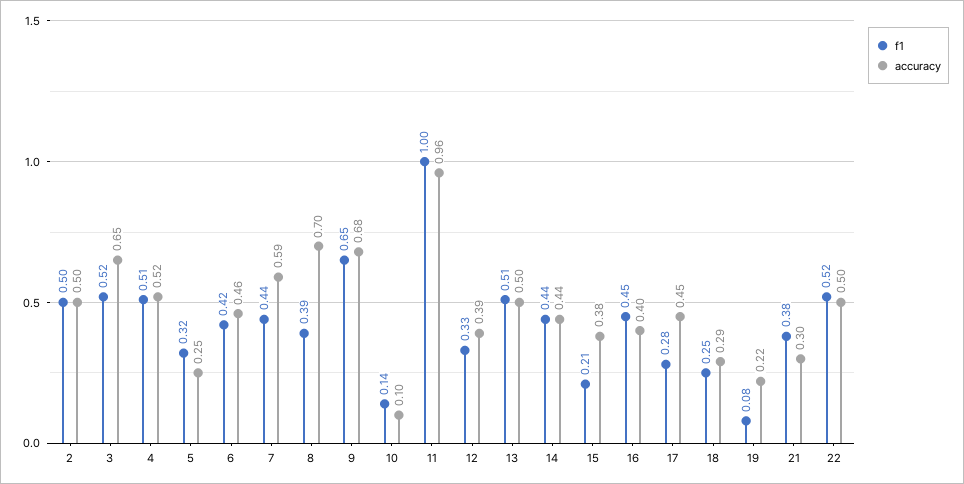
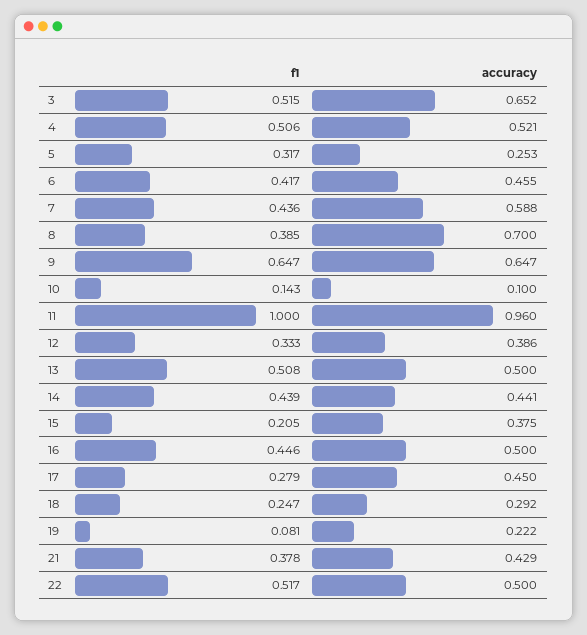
  {
    "f1": {
-     "2": 0.5,
      "3": 0.515,
      "4": 0.506,
      "5": 0.317,
      "6": 0.417,
      "7": 0.436,
      "8": 0.385,
      "9": 0.647,
      "10": 0.143,
      "11": 1,
      "12": 0.333,
      "13": 0.508,
      "14": 0.439,
      "15": 0.205,
      "16": 0.446,
      "17": 0.279,
      "18": 0.247,
      "19": 0.081,
      "21": 0.378,
      "22": 0.517
    },
    "accuracy": {
-     "2": 0.5,
      "3": 0.652,
      "4": 0.521,
      "5": 0.253,
      "6": 0.455,
      "7": 0.588,
      "8": 0.7,
-     "9": 0.68,
+     "9": 0.647,
      "10": 0.1,
      "11": 0.96,
      "12": 0.386,
      "13": 0.5,
      "14": 0.441,
      "15": 0.375,
-     "16": 0.4,
+     "16": 0.5,
      "17": 0.45,
      "18": 0.292,
      "19": 0.222,
-     "21": 0.3,
+     "21": 0.429,
      "22": 0.5
    }
  }

